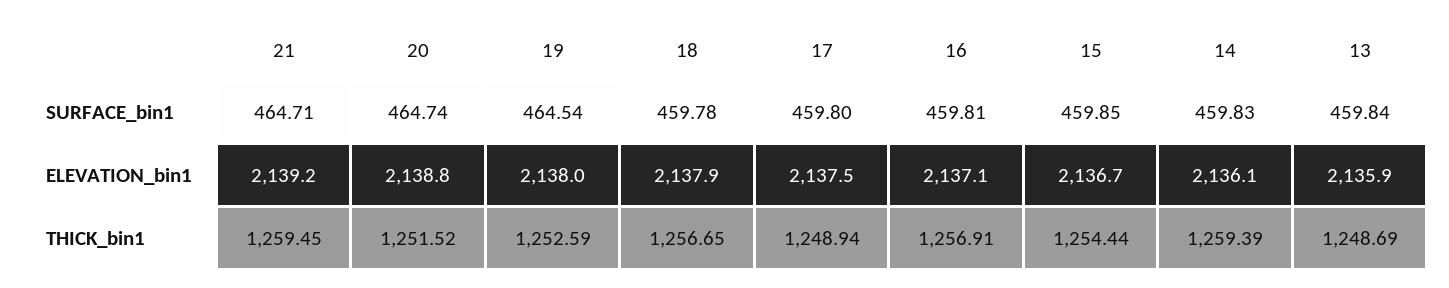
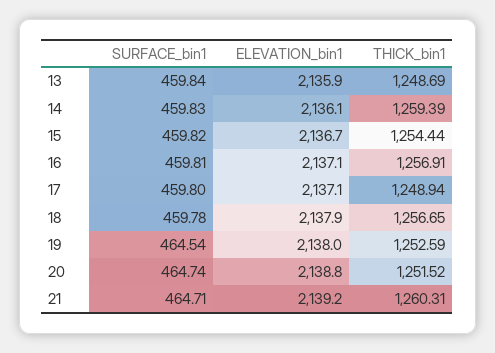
  {
    "21": {
      "SURFACE_bin1": 464.71,
      "ELEVATION_bin1": 2139.2,
-     "THICK_bin1": 1259.45
+     "THICK_bin1": 1260.31
    },
    "20": {
      "SURFACE_bin1": 464.74,
      "ELEVATION_bin1": 2138.8,
      "THICK_bin1": 1251.52
    },
    "19": {
      "SURFACE_bin1": 464.54,
      "ELEVATION_bin1": 2138,
      "THICK_bin1": 1252.59
    },
    "18": {
      "SURFACE_bin1": 459.78,
      "ELEVATION_bin1": 2137.9,
      "THICK_bin1": 1256.65
    },
    "17": {
      "SURFACE_bin1": 459.8,
-     "ELEVATION_bin1": 2137.5,
+     "ELEVATION_bin1": 2137.1,
      "THICK_bin1": 1248.94
    },
    "16": {
      "SURFACE_bin1": 459.81,
      "ELEVATION_bin1": 2137.1,
      "THICK_bin1": 1256.91
    },
    "15": {
-     "SURFACE_bin1": 459.85,
+     "SURFACE_bin1": 459.82,
      "ELEVATION_bin1": 2136.7,
      "THICK_bin1": 1254.44
    },
    "14": {
      "SURFACE_bin1": 459.83,
      "ELEVATION_bin1": 2136.1,
      "THICK_bin1": 1259.39
    },
    "13": {
      "SURFACE_bin1": 459.84,
      "ELEVATION_bin1": 2135.9,
      "THICK_bin1": 1248.69
    }
  }

